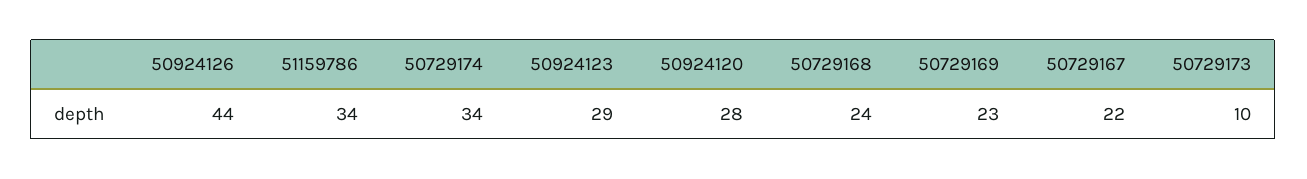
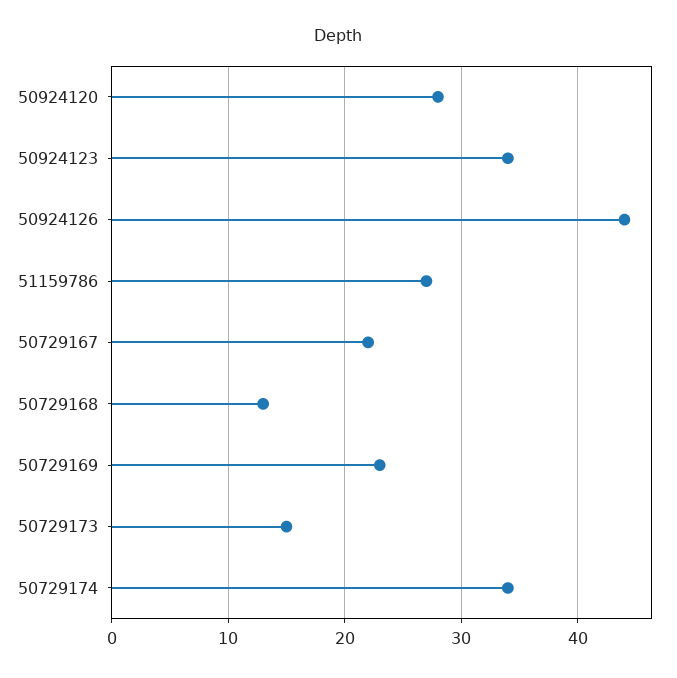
  {
    "50924126": 44,
-   "51159786": 34,
+   "51159786": 27,
    "50729174": 34,
-   "50924123": 29,
+   "50924123": 34,
    "50924120": 28,
-   "50729168": 24,
+   "50729168": 13,
    "50729169": 23,
    "50729167": 22,
-   "50729173": 10
+   "50729173": 15
  }

